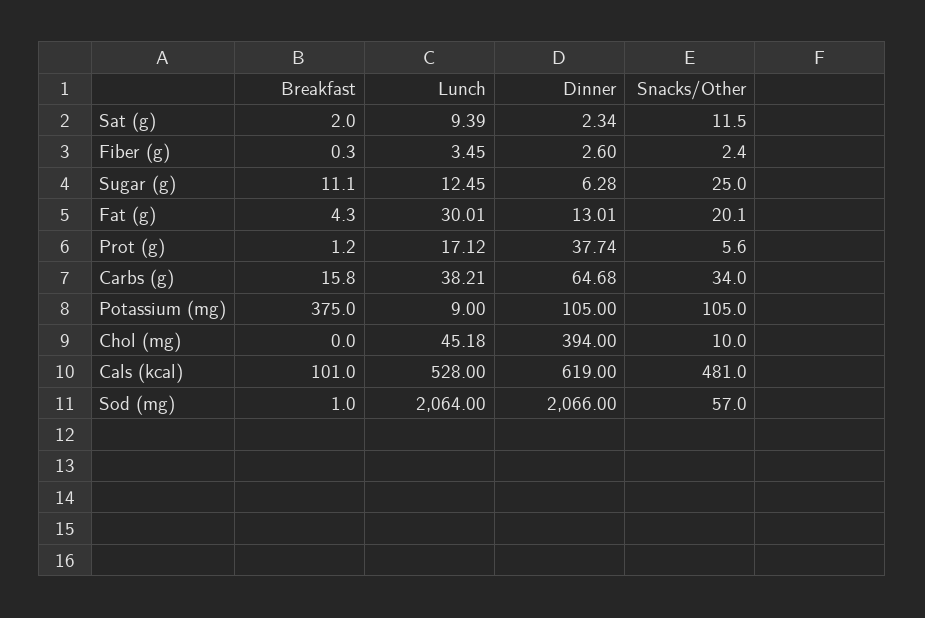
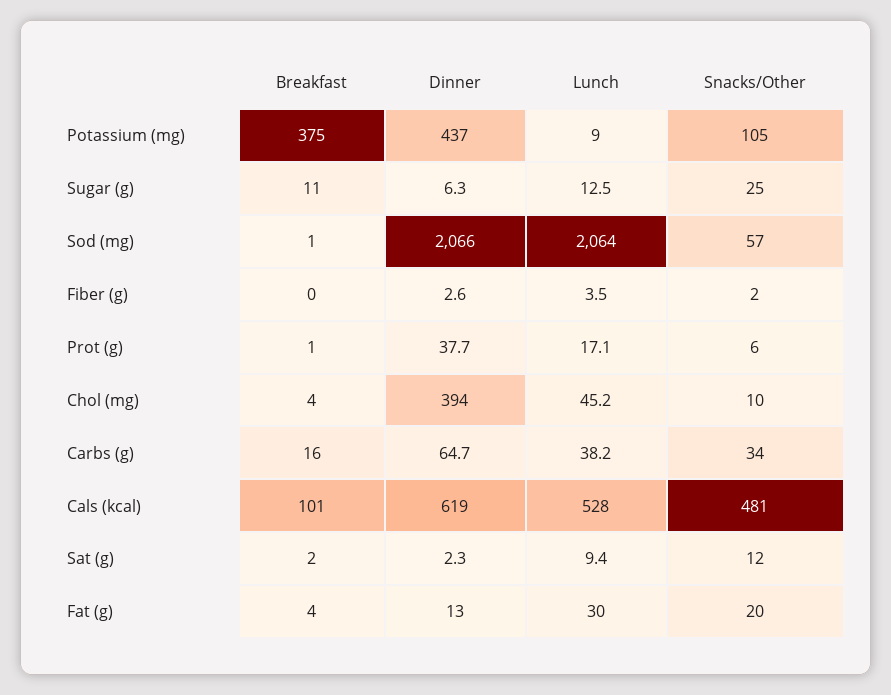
  {
    "Breakfast": {
      "Sat (g)": 2,
      "Fiber (g)": 0.3,
      "Sugar (g)": 11.1,
      "Fat (g)": 4.3,
      "Prot (g)": 1.2,
      "Carbs (g)": 15.8,
      "Potassium (mg)": 375,
-     "Chol (mg)": 0,
+     "Chol (mg)": 4,
      "Cals (kcal)": 101,
      "Sod (mg)": 1
    },
    "Lunch": {
      "Sat (g)": 9.39,
      "Fiber (g)": 3.45,
      "Sugar (g)": 12.45,
      "Fat (g)": 30.01,
      "Prot (g)": 17.12,
      "Carbs (g)": 38.21,
      "Potassium (mg)": 9,
      "Chol (mg)": 45.18,
      "Cals (kcal)": 528,
      "Sod (mg)": 2064
    },
    "Dinner": {
      "Sat (g)": 2.34,
      "Fiber (g)": 2.6,
      "Sugar (g)": 6.28,
      "Fat (g)": 13.01,
      "Prot (g)": 37.74,
      "Carbs (g)": 64.68,
-     "Potassium (mg)": 105,
+     "Potassium (mg)": 437,
      "Chol (mg)": 394,
      "Cals (kcal)": 619,
      "Sod (mg)": 2066
    },
    "Snacks/Other": {
      "Sat (g)": 11.5,
      "Fiber (g)": 2.4,
      "Sugar (g)": 25,
      "Fat (g)": 20.1,
      "Prot (g)": 5.6,
      "Carbs (g)": 34,
      "Potassium (mg)": 105,
      "Chol (mg)": 10,
      "Cals (kcal)": 481,
      "Sod (mg)": 57
    }
  }

